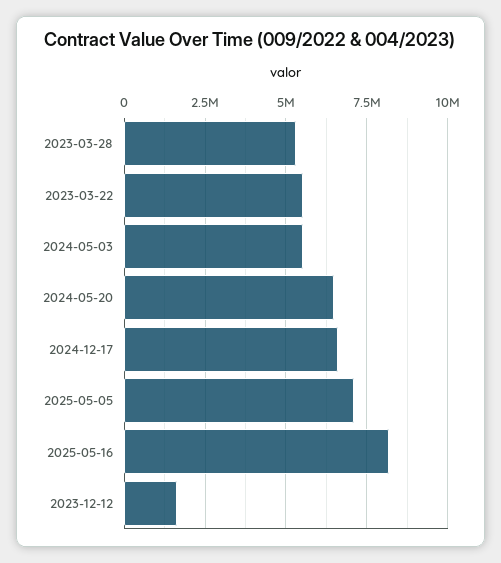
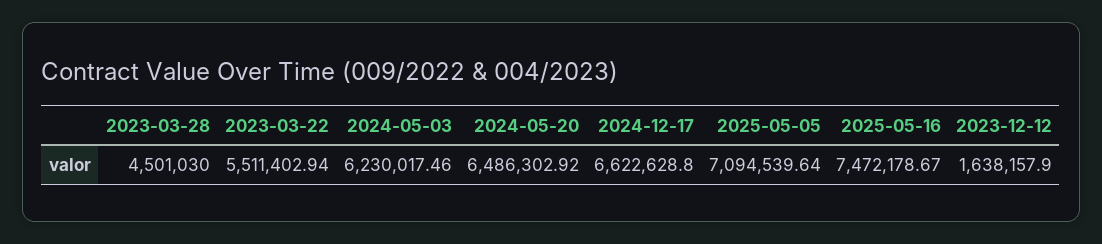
  {
-   "2023-03-28": 5250000,
+   "2023-03-28": 4501030,
    "2023-03-22": 5511402.94,
-   "2024-05-03": 5500000,
+   "2024-05-03": 6230017.46,
    "2024-05-20": 6486302.92,
    "2024-12-17": 6622628.8,
    "2025-05-05": 7094539.64,
-   "2025-05-16": 8250000,
+   "2025-05-16": 7472178.67,
    "2023-12-12": 1638157.9
  }

